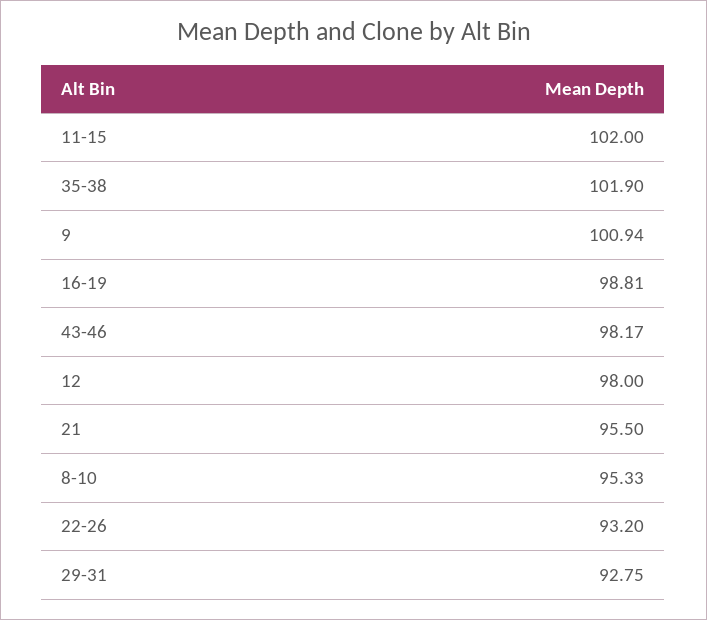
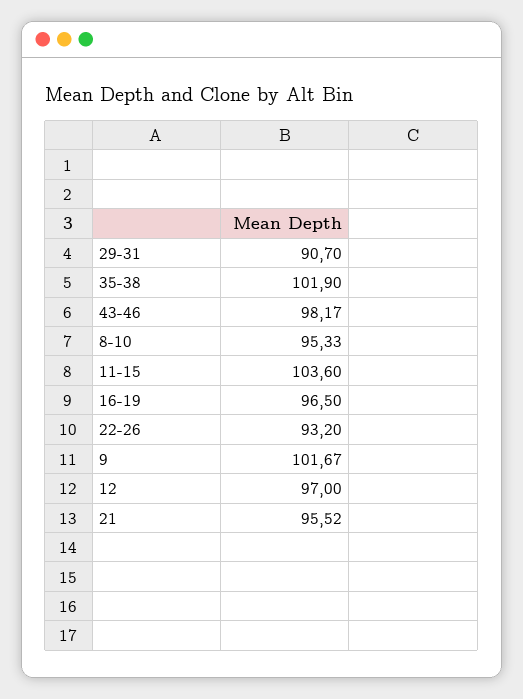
  {
-   "11-15": 102,
+   "11-15": 103.6,
    "35-38": 101.9,
-   "9": 100.94,
+   "9": 101.67,
-   "16-19": 98.81,
+   "16-19": 96.5,
    "43-46": 98.17,
-   "12": 98,
+   "12": 97,
-   "21": 95.5,
+   "21": 95.52,
    "8-10": 95.33,
    "22-26": 93.2,
-   "29-31": 92.75
+   "29-31": 90.7
  }

